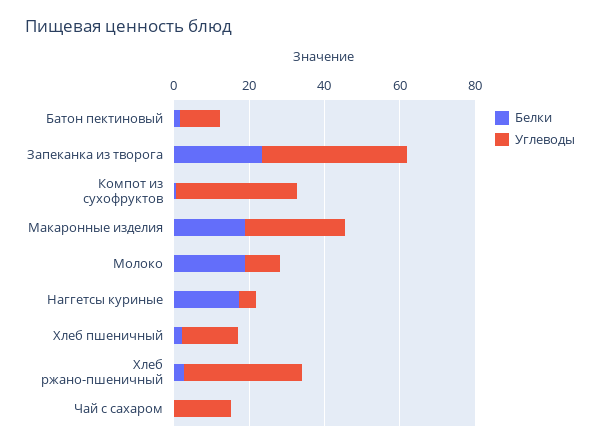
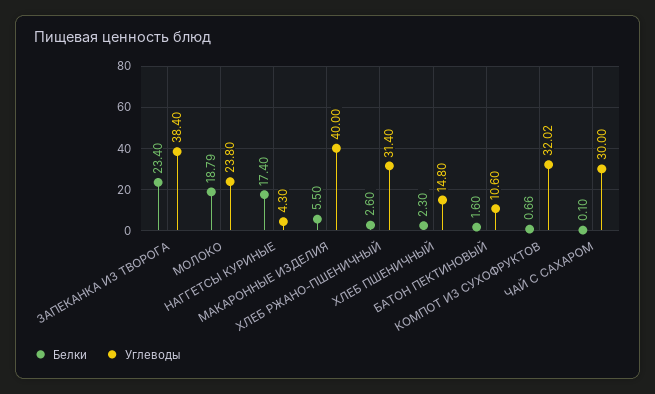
  {
    "Белки": {
      "Батон пектиновый": 1.6,
      "Запеканка из творога": 23.4,
      "Компот из сухофруктов": 0.66,
-     "Макаронные изделия": 20,
+     "Макаронные изделия": 5.5,
      "Молоко": 18.79,
      "Наггетсы куриные": 17.4,
      "Хлеб пшеничный": 2.3,
      "Хлеб ржано-пшеничный": 2.6,
      "Чай с сахаром": 0.1
    },
    "Углеводы": {
      "Батон пектиновый": 10.6,
      "Запеканка из творога": 38.4,
      "Компот из сухофруктов": 32.02,
-     "Макаронные изделия": 25,
+     "Макаронные изделия": 40,
-     "Молоко": 10,
+     "Молоко": 23.8,
      "Наггетсы куриные": 4.3,
      "Хлеб пшеничный": 14.8,
      "Хлеб ржано-пшеничный": 31.4,
-     "Чай с сахаром": 15
+     "Чай с сахаром": 30
    }
  }

